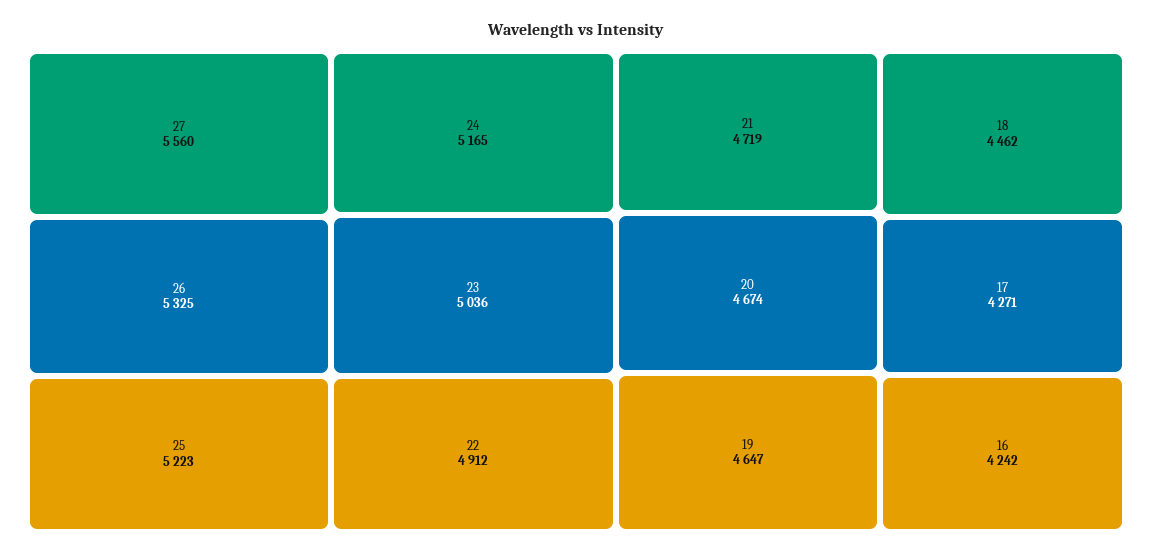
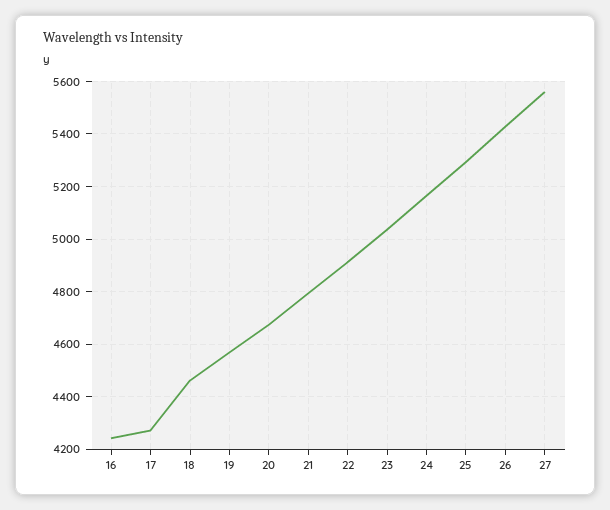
  {
    "27": 5560,
-   "26": 5325,
+   "26": 5425,
-   "25": 5223,
+   "25": 5300,
    "24": 5165,
    "23": 5036,
    "22": 4912,
-   "21": 4719,
+   "21": 4800,
    "20": 4674,
-   "19": 4647,
+   "19": 4575,
    "18": 4462,
    "17": 4271,
    "16": 4242
  }

